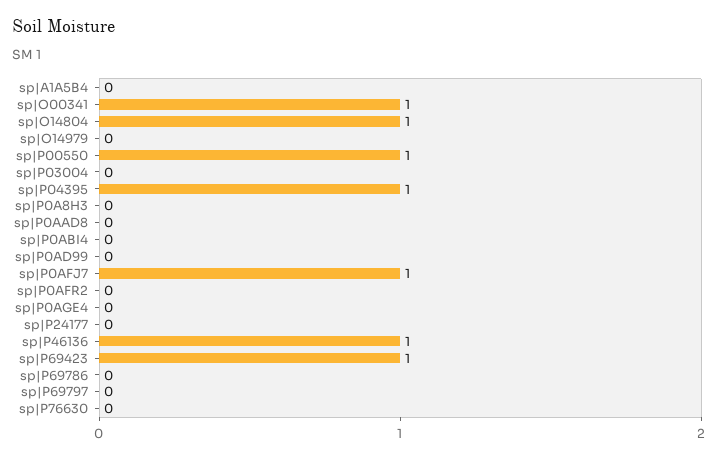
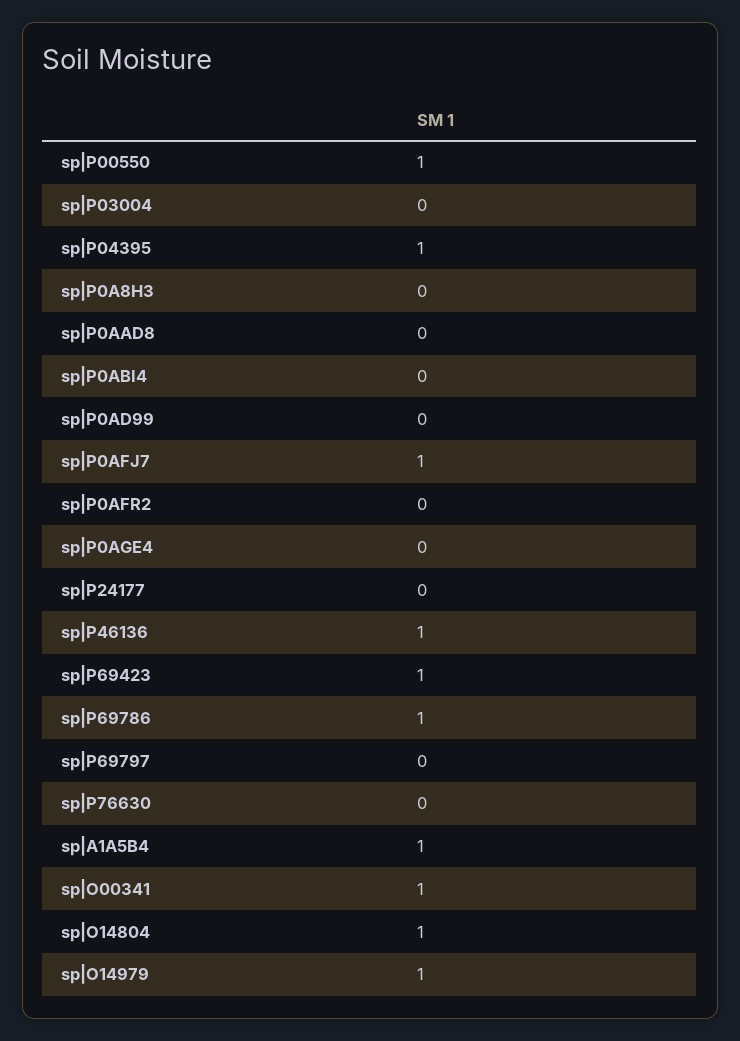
  {
-   "sp|A1A5B4": 0,
+   "sp|A1A5B4": 1,
    "sp|O00341": 1,
    "sp|O14804": 1,
-   "sp|O14979": 0,
+   "sp|O14979": 1,
    "sp|P00550": 1,
    "sp|P03004": 0,
    "sp|P04395": 1,
    "sp|P0A8H3": 0,
    "sp|P0AAD8": 0,
    "sp|P0ABI4": 0,
    "sp|P0AD99": 0,
    "sp|P0AFJ7": 1,
    "sp|P0AFR2": 0,
    "sp|P0AGE4": 0,
    "sp|P24177": 0,
    "sp|P46136": 1,
    "sp|P69423": 1,
-   "sp|P69786": 0,
+   "sp|P69786": 1,
    "sp|P69797": 0,
    "sp|P76630": 0
  }

